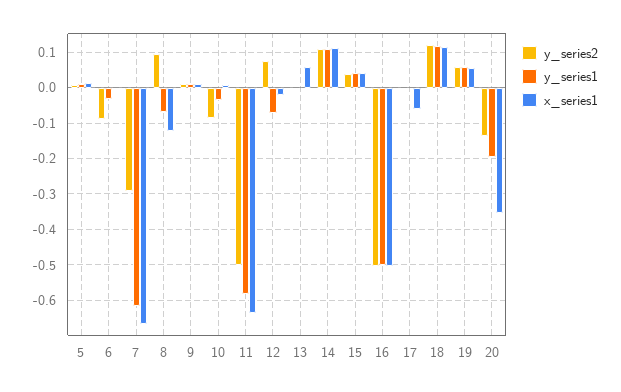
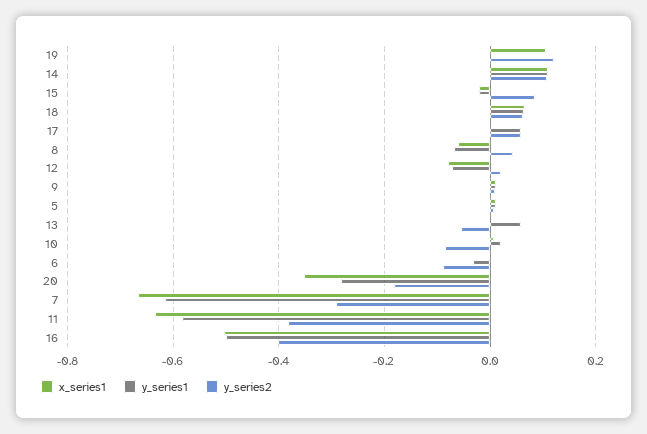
  {
    "y_series2": {
      "5": 0,
      "6": -0.08,
      "7": -0.3,
-     "8": 0.1,
+     "8": 0.04,
      "9": 0,
      "10": -0.08,
-     "11": -0.5,
+     "11": -0.38,
-     "12": 0.08,
+     "12": 0.02,
-     "13": 0,
+     "13": -0.06,
      "14": 0.1,
-     "15": 0.04,
+     "15": 0.08,
-     "16": -0.5,
+     "16": -0.4,
-     "17": 0,
+     "17": 0.06,
-     "18": 0.12,
+     "18": 0.06,
-     "19": 0.06,
+     "19": 0.12,
-     "20": -0.14
+     "20": -0.18
    },
    "y_series1": {
      "5": 0.02,
      "6": -0.04,
      "7": -0.62,
      "8": -0.06,
      "9": 0.02,
-     "10": -0.04,
+     "10": 0.02,
      "11": -0.58,
      "12": -0.08,
-     "13": 0,
+     "13": 0.06,
      "14": 0.1,
-     "15": 0.04,
+     "15": -0.02,
      "16": -0.5,
-     "17": 0,
+     "17": 0.06,
-     "18": 0.12,
+     "18": 0.06,
-     "19": 0.06,
+     "19": 0,
-     "20": -0.2
+     "20": -0.28
    },
    "x_series1": {
      "5": 0.02,
      "6": 0,
      "7": -0.66,
-     "8": -0.12,
+     "8": -0.06,
      "9": 0.02,
      "10": 0,
      "11": -0.64,
-     "12": -0.02,
+     "12": -0.08,
-     "13": 0.06,
+     "13": 0,
      "14": 0.12,
-     "15": 0.04,
+     "15": -0.02,
      "16": -0.5,
-     "17": -0.06,
+     "17": 0,
-     "18": 0.12,
+     "18": 0.06,
-     "19": 0.06,
+     "19": 0.1,
      "20": -0.36
    }
  }

